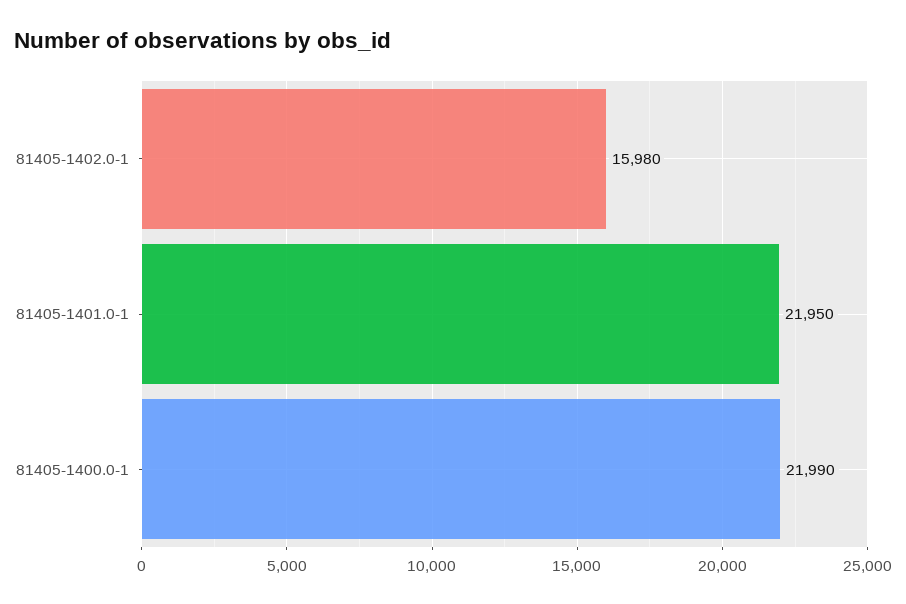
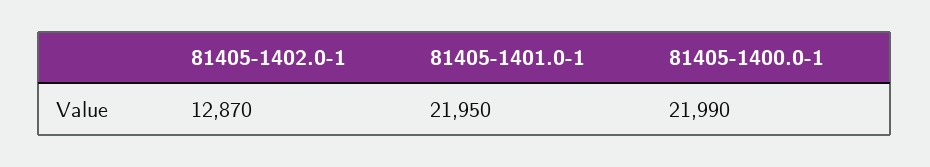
  {
-   "81405-1402.0-1": 15980,
+   "81405-1402.0-1": 12870,
    "81405-1401.0-1": 21950,
    "81405-1400.0-1": 21990
  }

